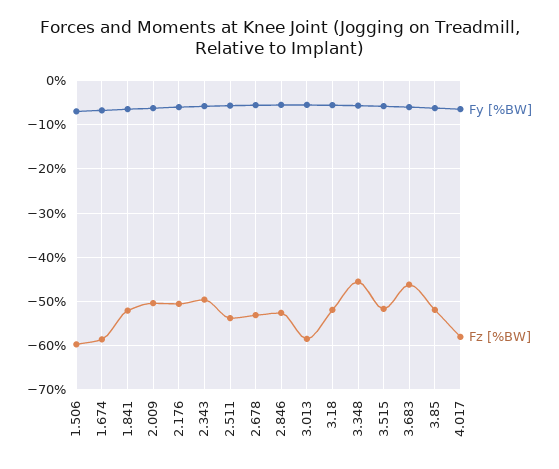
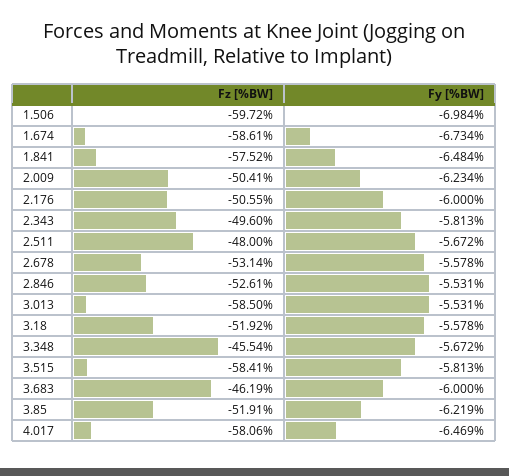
  {
    "Fy [%BW]": {
      "1.506": -6.984,
      "1.674": -6.734,
      "1.841": -6.484,
      "2.009": -6.234,
      "2.176": -6,
      "2.343": -5.813,
      "2.511": -5.672,
      "2.678": -5.578,
      "2.846": -5.531,
      "3.013": -5.531,
      "3.18": -5.578,
      "3.348": -5.672,
      "3.515": -5.813,
      "3.683": -6,
      "3.85": -6.219,
      "4.017": -6.469
    },
    "Fz [%BW]": {
      "1.506": -59.72,
      "1.674": -58.61,
-     "1.841": -52,
+     "1.841": -57.52,
      "2.009": -50.41,
      "2.176": -50.55,
      "2.343": -49.6,
-     "2.511": -54,
+     "2.511": -48,
      "2.678": -53.14,
      "2.846": -52.61,
      "3.013": -58.5,
      "3.18": -51.92,
      "3.348": -45.54,
-     "3.515": -52,
+     "3.515": -58.41,
      "3.683": -46.19,
      "3.85": -51.91,
      "4.017": -58.06
    }
  }

